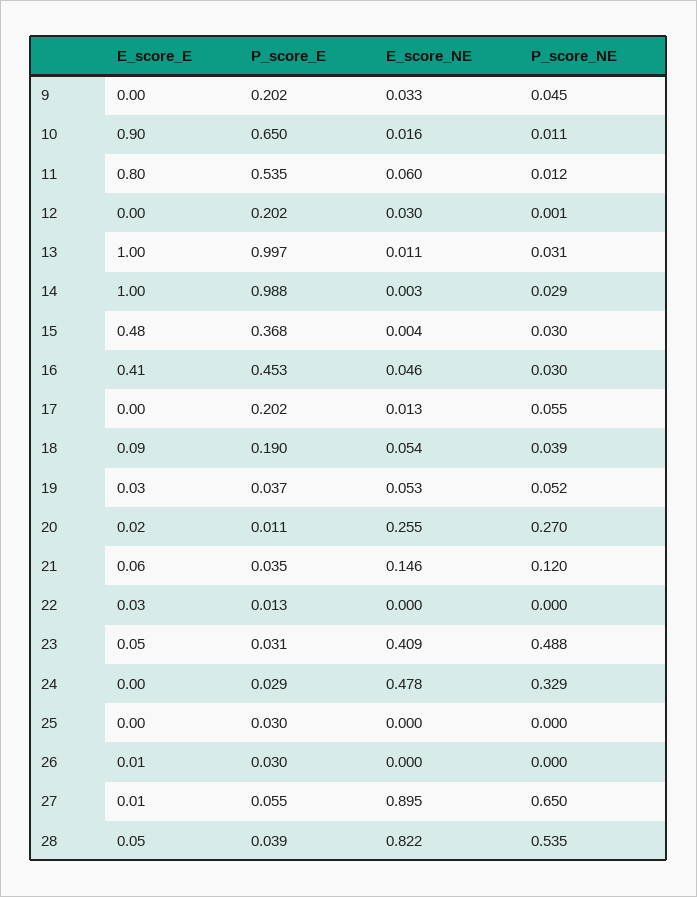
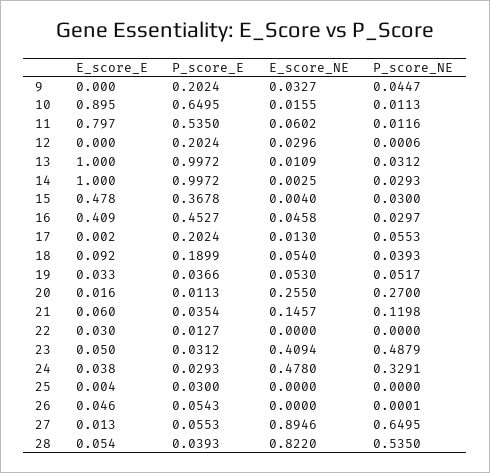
  {
    "E_score_E": {
      "9": 0,
      "10": 0.895,
      "11": 0.797,
      "12": 0,
      "13": 1,
      "14": 1,
      "15": 0.478,
      "16": 0.409,
      "17": 0.002,
      "18": 0.092,
      "19": 0.033,
      "20": 0.016,
      "21": 0.06,
      "22": 0.03,
      "23": 0.05,
-     "24": 0,
+     "24": 0.038,
      "25": 0.004,
-     "26": 0.01,
+     "26": 0.046,
      "27": 0.013,
      "28": 0.054
    },
    "P_score_E": {
      "9": 0.2024,
      "10": 0.6495,
      "11": 0.535,
      "12": 0.2024,
      "13": 0.9972,
-     "14": 0.988,
+     "14": 0.9972,
      "15": 0.3678,
      "16": 0.4527,
      "17": 0.2024,
      "18": 0.1899,
      "19": 0.0366,
      "20": 0.0113,
      "21": 0.0354,
      "22": 0.0127,
      "23": 0.0312,
      "24": 0.0293,
      "25": 0.03,
-     "26": 0.03,
+     "26": 0.0543,
      "27": 0.0553,
      "28": 0.0393
    },
    "E_score_NE": {
      "9": 0.0327,
      "10": 0.0155,
      "11": 0.0602,
      "12": 0.0296,
      "13": 0.0109,
      "14": 0.0025,
      "15": 0.004,
      "16": 0.0458,
      "17": 0.013,
      "18": 0.054,
      "19": 0.053,
      "20": 0.255,
      "21": 0.1457,
      "22": 0,
      "23": 0.4094,
      "24": 0.478,
      "25": 0,
      "26": 0,
      "27": 0.8946,
      "28": 0.822
    },
    "P_score_NE": {
      "9": 0.0447,
      "10": 0.0113,
      "11": 0.0116,
      "12": 0.0006,
      "13": 0.0312,
      "14": 0.0293,
      "15": 0.03,
      "16": 0.0297,
      "17": 0.0553,
      "18": 0.0393,
      "19": 0.0517,
      "20": 0.27,
      "21": 0.1198,
      "22": 0,
      "23": 0.4879,
      "24": 0.3291,
      "25": 0,
      "26": 0.0001,
      "27": 0.6495,
      "28": 0.535
    }
  }

